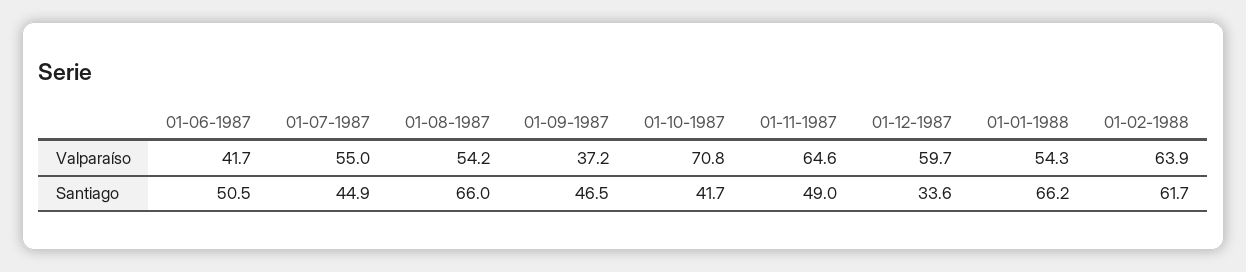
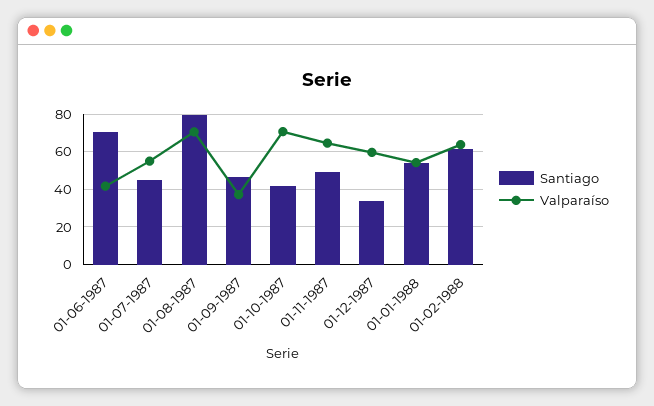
  {
    "Valparaíso": {
      "01-06-1987": 41.7,
      "01-07-1987": 55,
-     "01-08-1987": 54.2,
+     "01-08-1987": 70,
      "01-09-1987": 37.2,
      "01-10-1987": 70.8,
      "01-11-1987": 64.6,
      "01-12-1987": 59.7,
      "01-01-1988": 54.3,
      "01-02-1988": 63.9
    },
    "Santiago": {
-     "01-06-1987": 50.5,
+     "01-06-1987": 70,
      "01-07-1987": 44.9,
-     "01-08-1987": 66,
+     "01-08-1987": 80,
      "01-09-1987": 46.5,
      "01-10-1987": 41.7,
      "01-11-1987": 49,
      "01-12-1987": 33.6,
-     "01-01-1988": 66.2,
+     "01-01-1988": 55,
      "01-02-1988": 61.7
    }
  }

